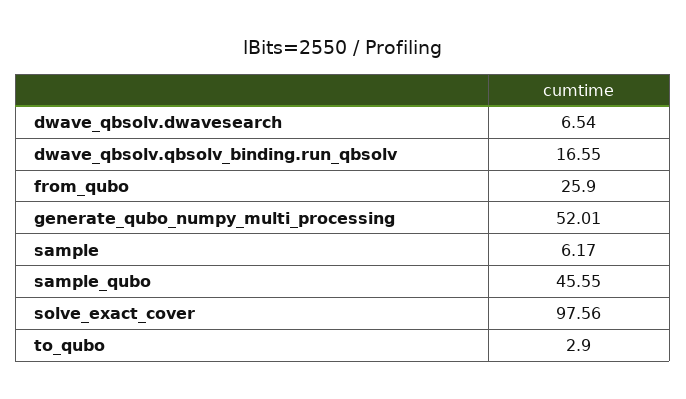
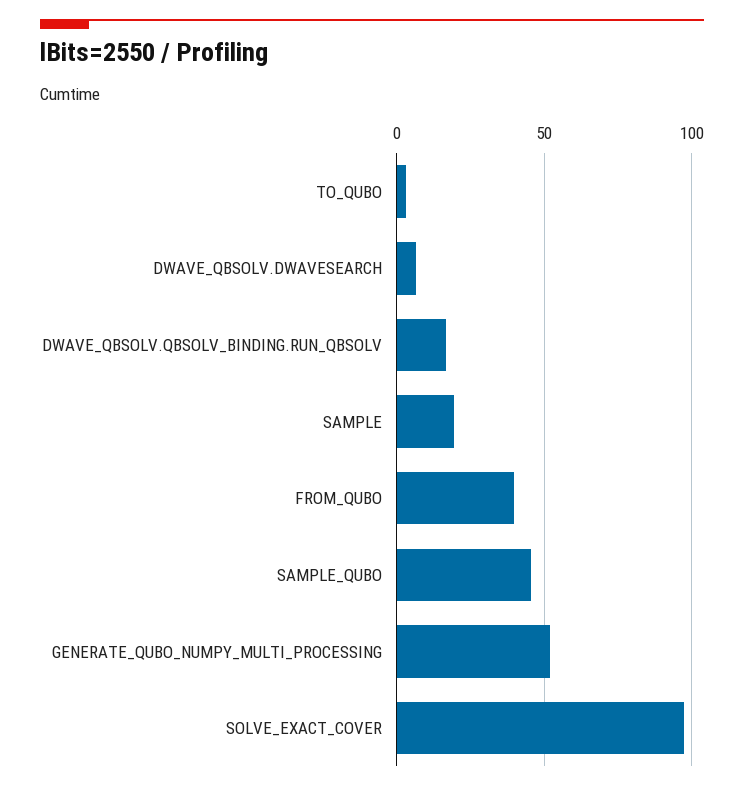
  {
    "dwave_qbsolv.dwavesearch": 6.54,
    "dwave_qbsolv.qbsolv_binding.run_qbsolv": 16.55,
-   "from_qubo": 25.9,
+   "from_qubo": 40,
    "generate_qubo_numpy_multi_processing": 52.01,
-   "sample": 6.17,
+   "sample": 20,
    "sample_qubo": 45.55,
    "solve_exact_cover": 97.56,
    "to_qubo": 2.9
  }

